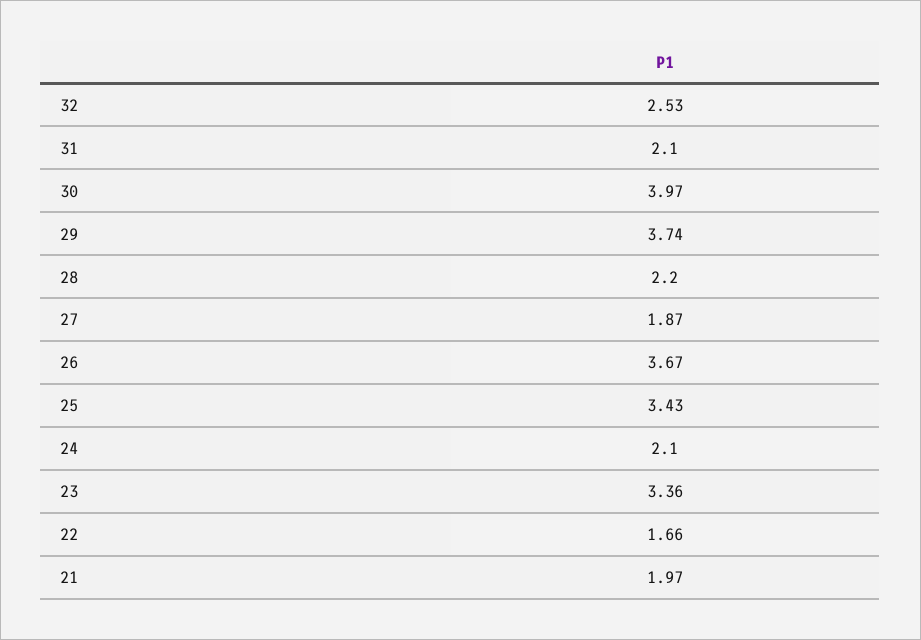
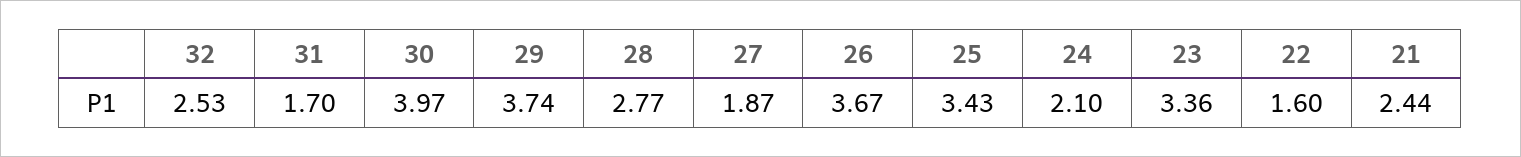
  {
    "32": 2.53,
-   "31": 2.1,
+   "31": 1.7,
    "30": 3.97,
    "29": 3.74,
-   "28": 2.2,
+   "28": 2.77,
    "27": 1.87,
    "26": 3.67,
    "25": 3.43,
    "24": 2.1,
    "23": 3.36,
-   "22": 1.66,
+   "22": 1.6,
-   "21": 1.97
+   "21": 2.44
  }

